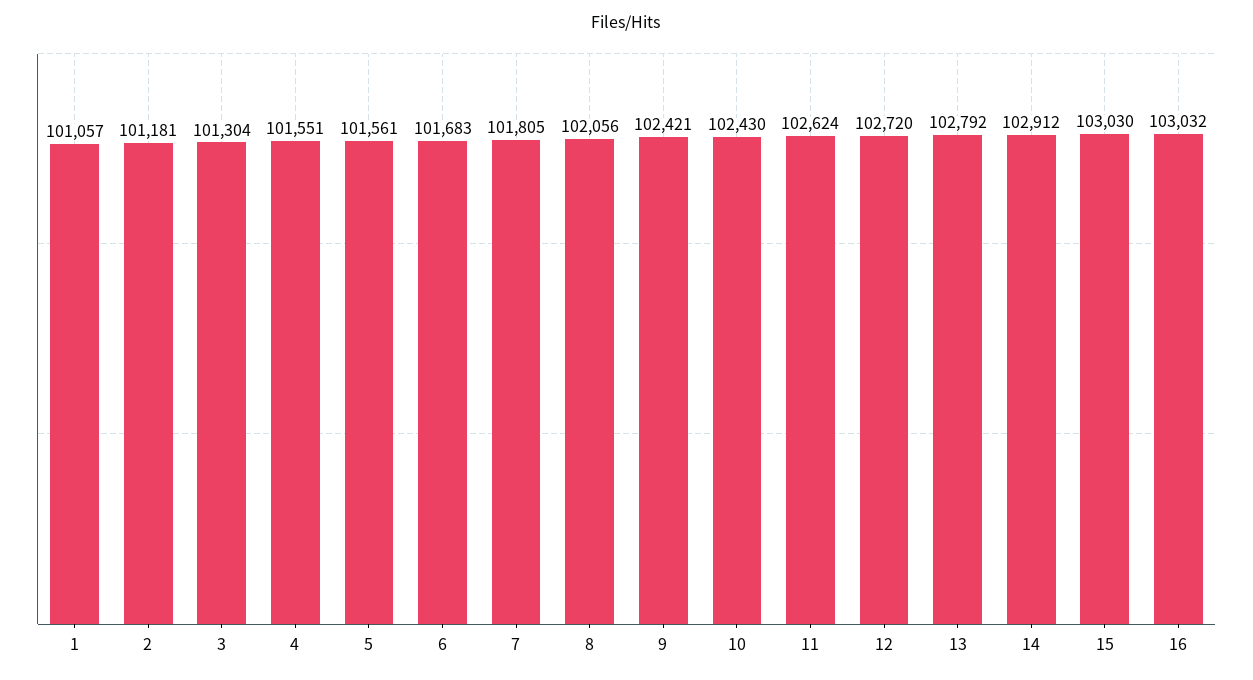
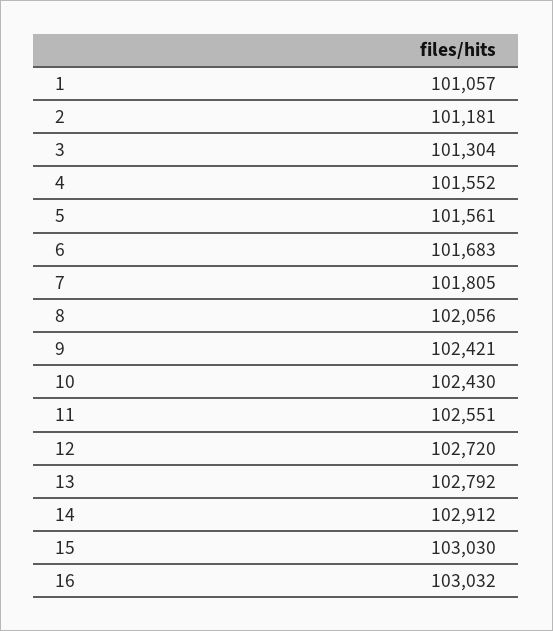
  {
    "1": 101057,
    "2": 101181,
    "3": 101304,
-   "4": 101551,
+   "4": 101552,
    "5": 101561,
    "6": 101683,
    "7": 101805,
    "8": 102056,
    "9": 102421,
    "10": 102430,
-   "11": 102624,
+   "11": 102551,
    "12": 102720,
    "13": 102792,
    "14": 102912,
    "15": 103030,
    "16": 103032
  }

